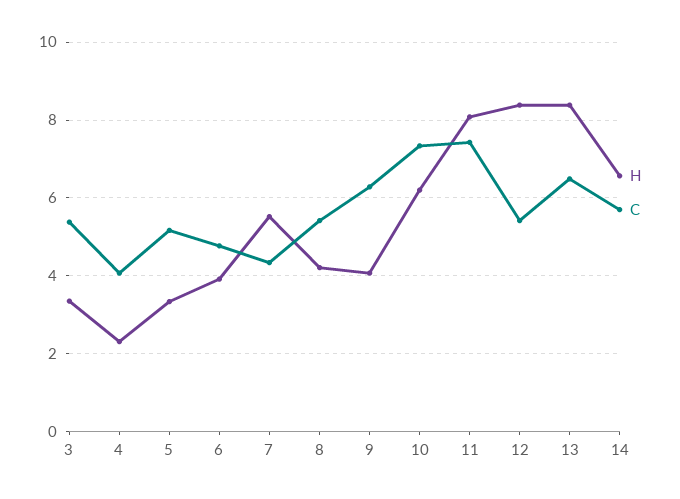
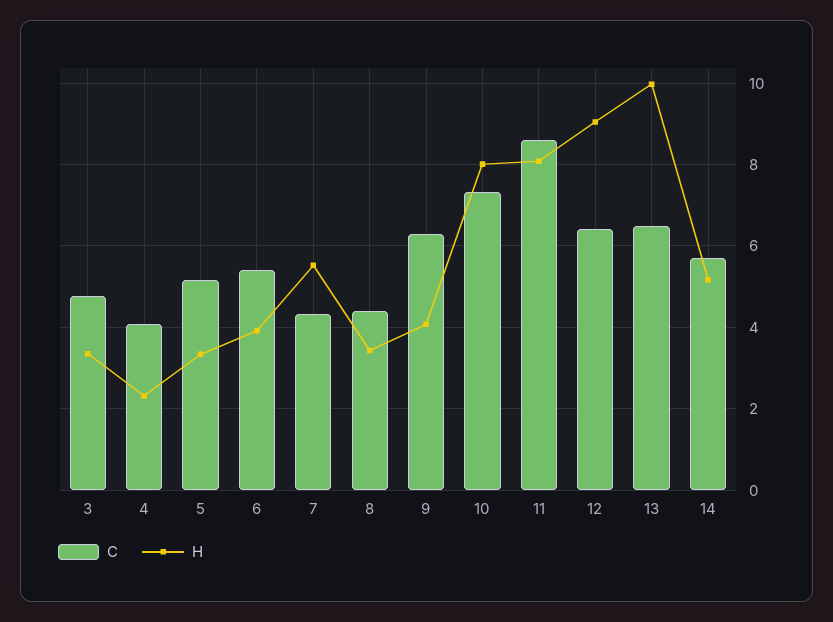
  {
    "H": {
      "3": 3.4,
      "4": 2.4,
      "5": 3.4,
      "6": 4,
      "7": 5.6,
-     "8": 4.2,
+     "8": 3.4,
      "9": 4,
-     "10": 6.2,
+     "10": 8,
      "11": 8,
-     "12": 8.4,
+     "12": 9,
-     "13": 8.4,
+     "13": 10,
-     "14": 6.6
+     "14": 5.2
    },
    "C": {
-     "3": 5.4,
+     "3": 4.8,
      "4": 4,
      "5": 5.2,
-     "6": 4.8,
+     "6": 5.4,
      "7": 4.4,
-     "8": 5.4,
+     "8": 4.4,
      "9": 6.2,
      "10": 7.4,
-     "11": 7.4,
+     "11": 8.6,
-     "12": 5.4,
+     "12": 6.4,
      "13": 6.4,
      "14": 5.8
    }
  }

